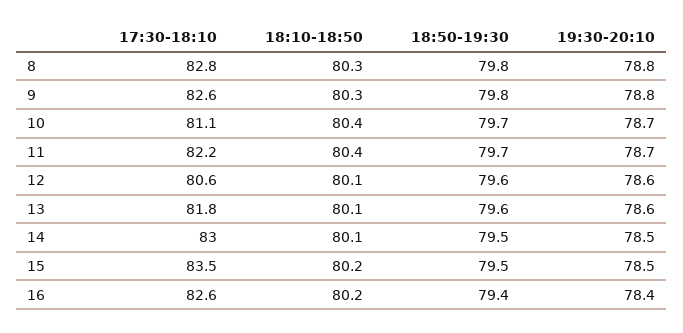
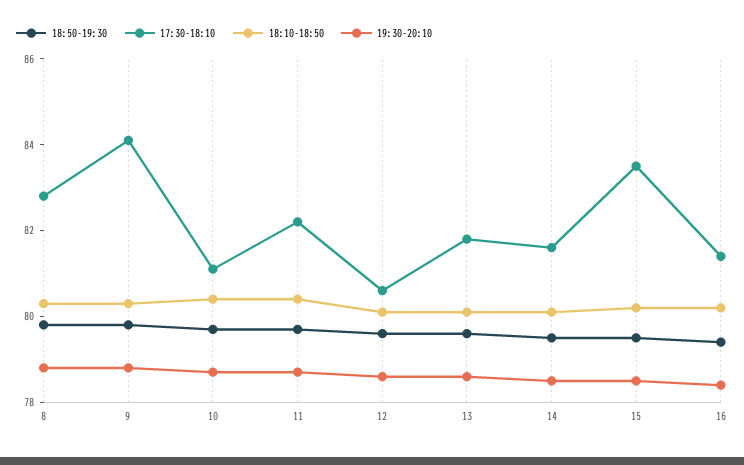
  {
    "17:30-18:10": {
      "8": 82.8,
-     "9": 82.6,
+     "9": 84,
      "10": 81.1,
      "11": 82.2,
      "12": 80.6,
      "13": 81.8,
-     "14": 83,
+     "14": 81.5,
      "15": 83.5,
-     "16": 82.6
+     "16": 81.5
    },
    "18:10-18:50": {
      "8": 80.3,
      "9": 80.3,
      "10": 80.4,
      "11": 80.4,
      "12": 80.1,
      "13": 80.1,
      "14": 80.1,
      "15": 80.2,
      "16": 80.2
    },
    "18:50-19:30": {
      "8": 79.8,
      "9": 79.8,
      "10": 79.7,
      "11": 79.7,
      "12": 79.6,
      "13": 79.6,
      "14": 79.5,
      "15": 79.5,
      "16": 79.4
    },
    "19:30-20:10": {
      "8": 78.8,
      "9": 78.8,
      "10": 78.7,
      "11": 78.7,
      "12": 78.6,
      "13": 78.6,
      "14": 78.5,
      "15": 78.5,
      "16": 78.4
    }
  }

